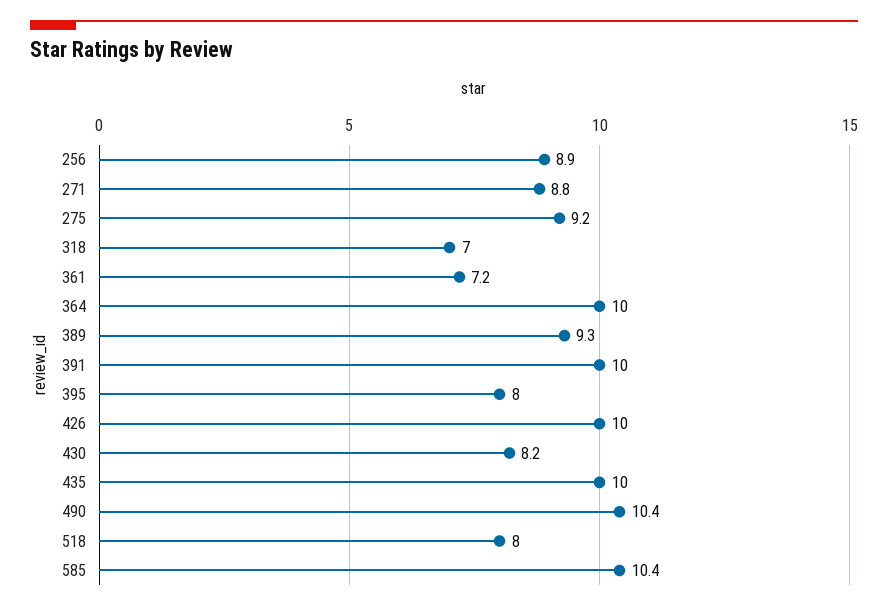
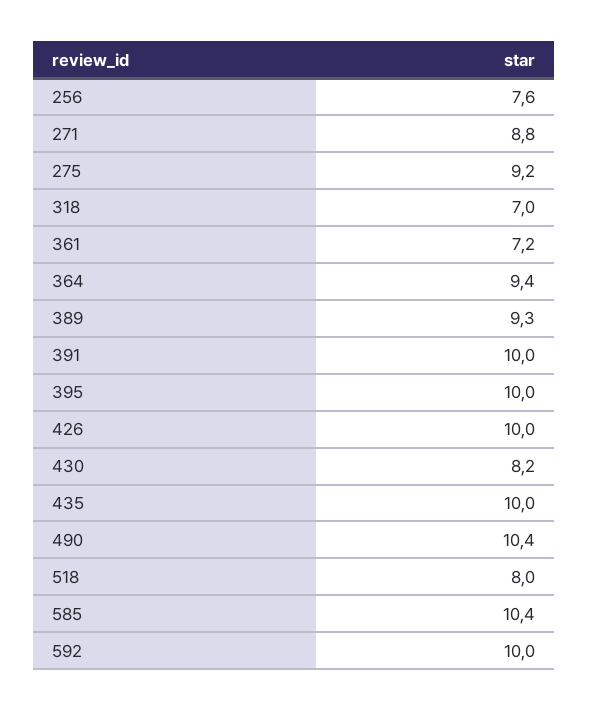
  {
-   "256": 8.9,
+   "256": 7.6,
    "271": 8.8,
    "275": 9.2,
    "318": 7,
    "361": 7.2,
-   "364": 10,
+   "364": 9.4,
    "389": 9.3,
    "391": 10,
-   "395": 8,
+   "395": 10,
    "426": 10,
    "430": 8.2,
    "435": 10,
    "490": 10.4,
    "518": 8,
-   "585": 10.4
+   "585": 10.4,
+   "592": 10
  }

